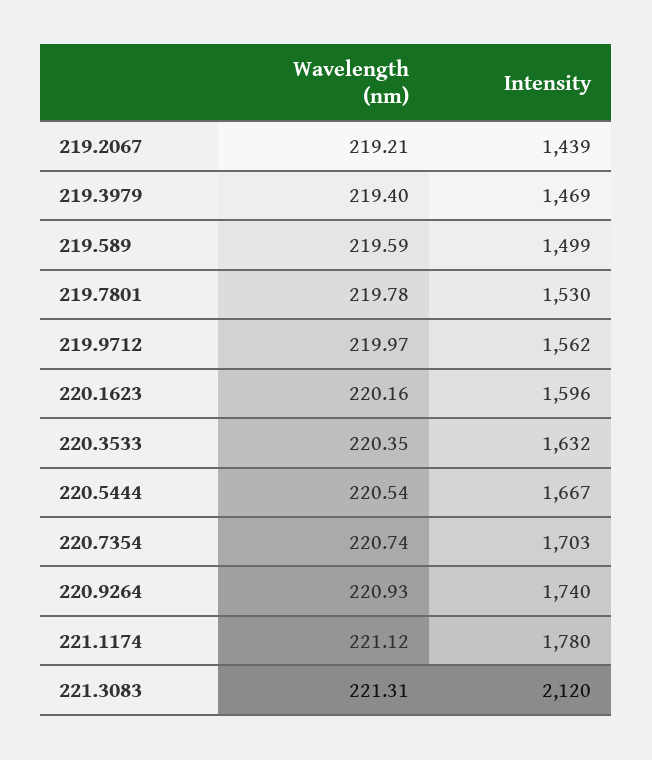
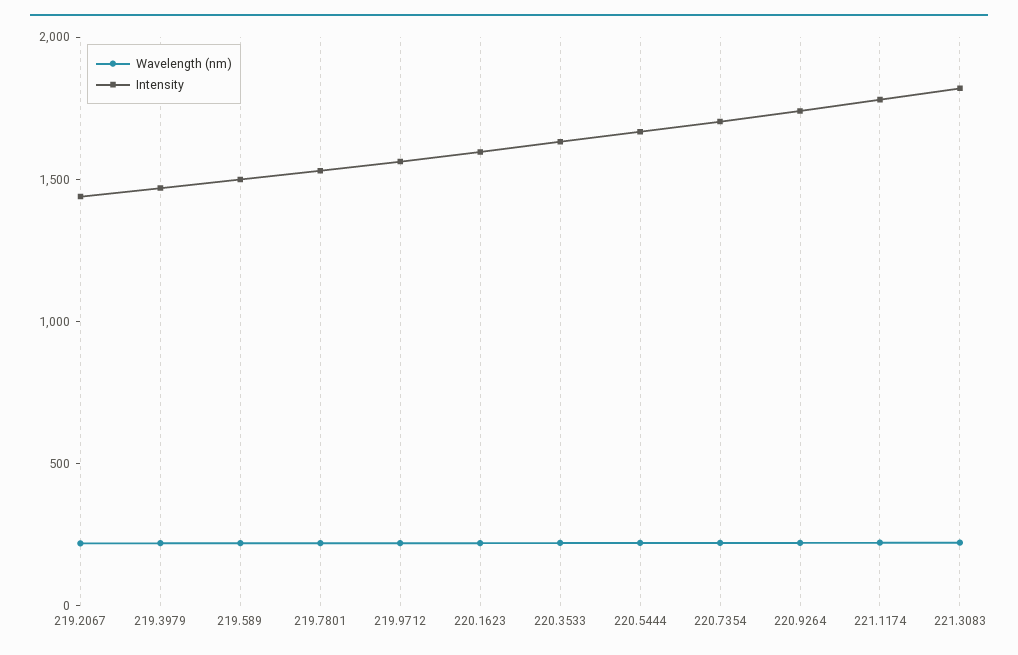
  {
    "Wavelength (nm)": {
      "219.2067": 219.21,
      "219.3979": 219.4,
      "219.589": 219.59,
      "219.7801": 219.78,
      "219.9712": 219.97,
      "220.1623": 220.16,
      "220.3533": 220.35,
      "220.5444": 220.54,
      "220.7354": 220.74,
      "220.9264": 220.93,
      "221.1174": 221.12,
      "221.3083": 221.31
    },
    "Intensity": {
      "219.2067": 1439,
      "219.3979": 1469,
      "219.589": 1499,
      "219.7801": 1530,
      "219.9712": 1562,
      "220.1623": 1596,
      "220.3533": 1632,
      "220.5444": 1667,
      "220.7354": 1703,
      "220.9264": 1740,
      "221.1174": 1780,
-     "221.3083": 2120
+     "221.3083": 1800
    }
  }

